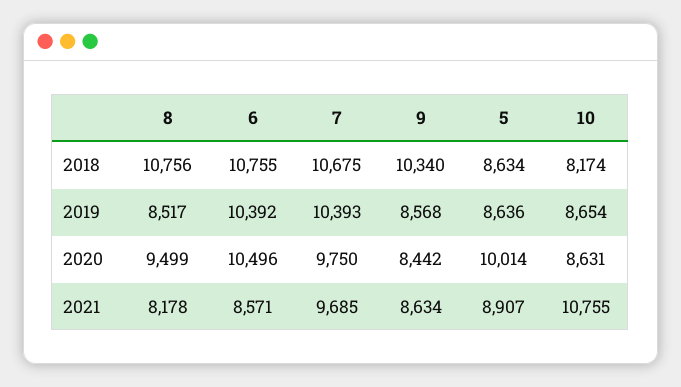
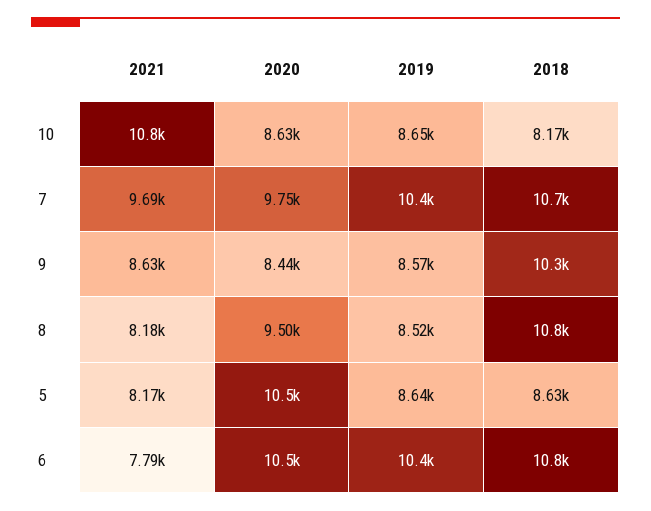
  {
    "8": {
      "2018": 10756,
      "2019": 8517,
      "2020": 9499,
      "2021": 8178
    },
    "6": {
      "2018": 10755,
      "2019": 10392,
      "2020": 10496,
-     "2021": 8571
+     "2021": 7790
    },
    "7": {
      "2018": 10675,
      "2019": 10393,
      "2020": 9750,
      "2021": 9685
    },
    "9": {
      "2018": 10340,
      "2019": 8568,
      "2020": 8442,
      "2021": 8634
    },
    "5": {
      "2018": 8634,
      "2019": 8636,
-     "2020": 10014,
+     "2020": 10500,
-     "2021": 8907
+     "2021": 8170
    },
    "10": {
      "2018": 8174,
      "2019": 8654,
      "2020": 8631,
      "2021": 10755
    }
  }

